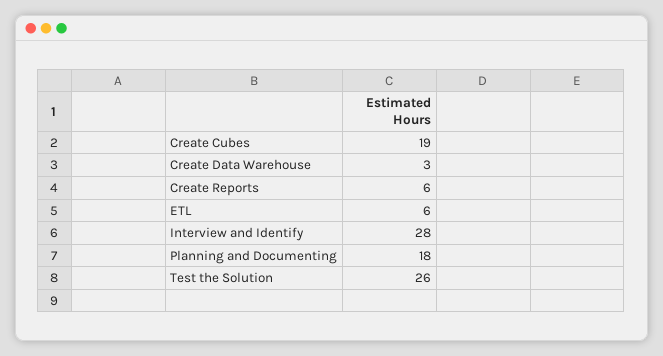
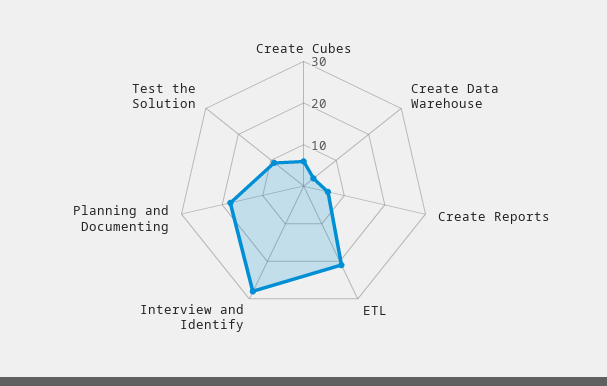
  {
-   "Create Cubes": 19,
+   "Create Cubes": 5,
    "Create Data Warehouse": 3,
    "Create Reports": 6,
-   "ETL": 6,
+   "ETL": 20,
    "Interview and Identify": 28,
    "Planning and Documenting": 18,
-   "Test the Solution": 26
+   "Test the Solution": 10
  }

